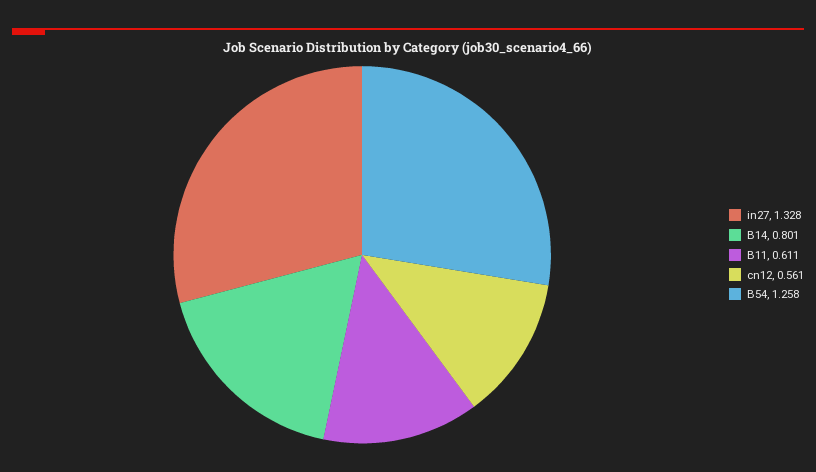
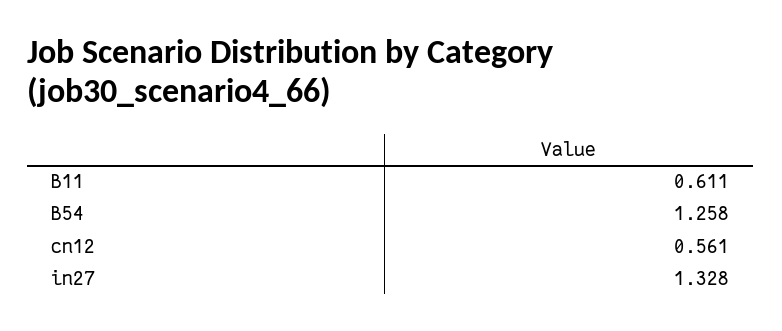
  {
    "in27": 1.328,
-   "B14": 0.801,
    "B11": 0.611,
    "cn12": 0.561,
    "B54": 1.258
  }

